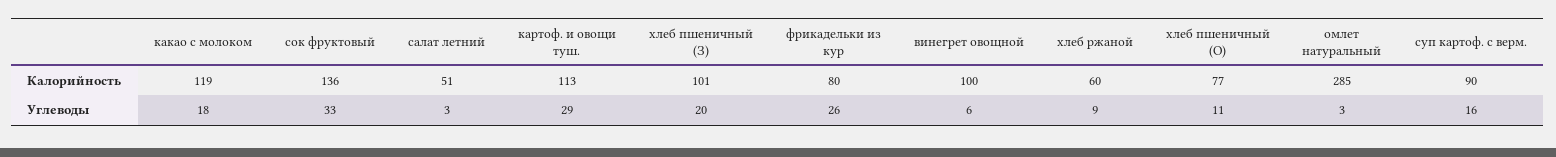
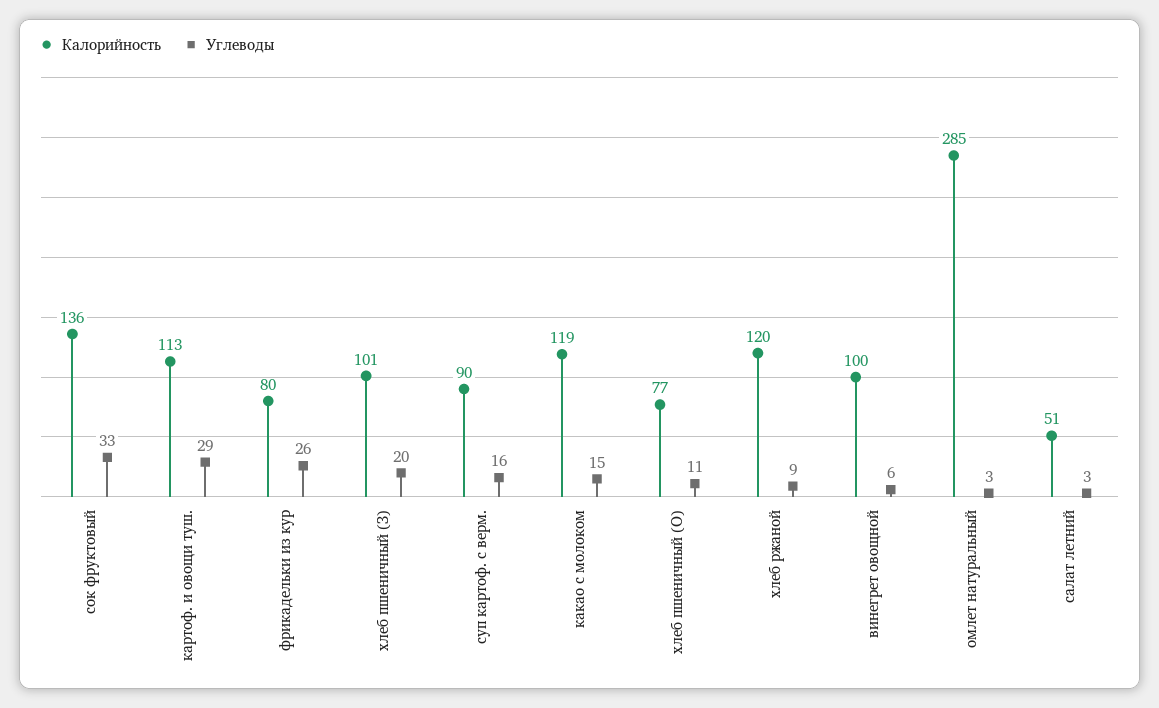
  {
    "Калорийность": {
      "какао с молоком": 119,
      "сок фруктовый": 136,
      "салат летний": 51,
      "картоф. и овощи туш.": 113,
      "хлеб пшеничный (З)": 101,
      "фрикадельки из кур": 80,
      "винегрет овощной": 100,
-     "хлеб ржаной": 60,
+     "хлеб ржаной": 120,
      "хлеб пшеничный (О)": 77,
      "омлет натуральный": 285,
      "суп картоф. с верм.": 90
    },
    "Углеводы": {
-     "какао с молоком": 18,
+     "какао с молоком": 15,
      "сок фруктовый": 33,
      "салат летний": 3,
      "картоф. и овощи туш.": 29,
      "хлеб пшеничный (З)": 20,
      "фрикадельки из кур": 26,
      "винегрет овощной": 6,
      "хлеб ржаной": 9,
      "хлеб пшеничный (О)": 11,
      "омлет натуральный": 3,
      "суп картоф. с верм.": 16
    }
  }

